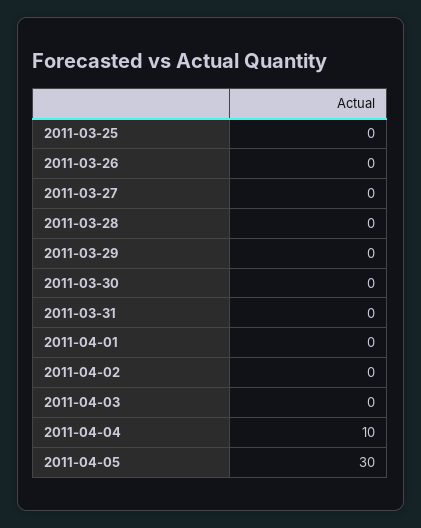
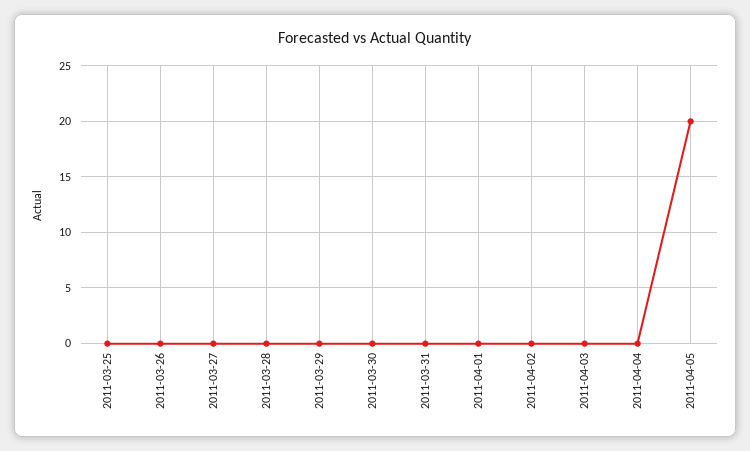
  {
    "2011-03-25": 0,
    "2011-03-26": 0,
    "2011-03-27": 0,
    "2011-03-28": 0,
    "2011-03-29": 0,
    "2011-03-30": 0,
    "2011-03-31": 0,
    "2011-04-01": 0,
    "2011-04-02": 0,
    "2011-04-03": 0,
-   "2011-04-04": 10,
+   "2011-04-04": 0,
-   "2011-04-05": 30
+   "2011-04-05": 20
  }

